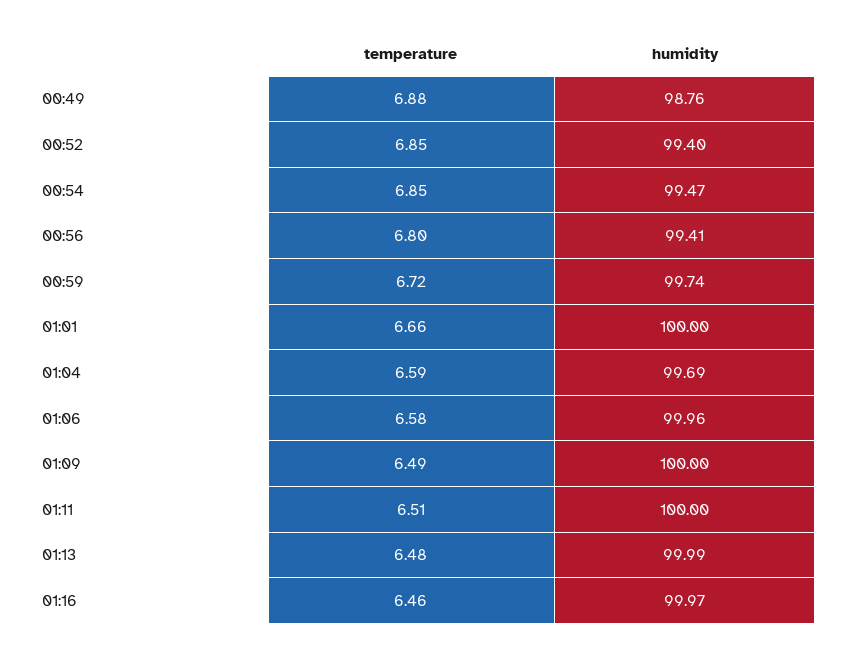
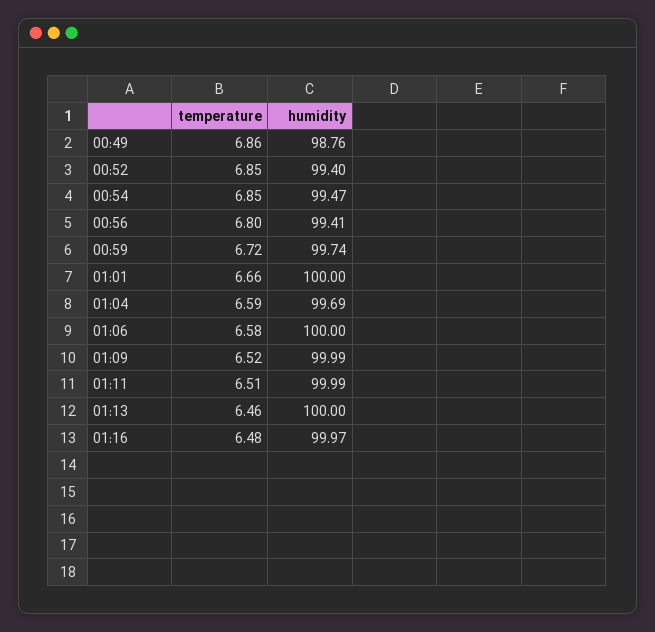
  {
    "temperature": {
-     "00:49": 6.88,
+     "00:49": 6.86,
      "00:52": 6.85,
      "00:54": 6.85,
      "00:56": 6.8,
      "00:59": 6.72,
      "01:01": 6.66,
      "01:04": 6.59,
      "01:06": 6.58,
-     "01:09": 6.49,
+     "01:09": 6.52,
      "01:11": 6.51,
-     "01:13": 6.48,
+     "01:13": 6.46,
-     "01:16": 6.46
+     "01:16": 6.48
    },
    "humidity": {
      "00:49": 98.76,
      "00:52": 99.4,
      "00:54": 99.47,
      "00:56": 99.41,
      "00:59": 99.74,
      "01:01": 100,
      "01:04": 99.69,
-     "01:06": 99.96,
+     "01:06": 100,
-     "01:09": 100,
+     "01:09": 99.99,
-     "01:11": 100,
+     "01:11": 99.99,
-     "01:13": 99.99,
+     "01:13": 100,
      "01:16": 99.97
    }
  }

